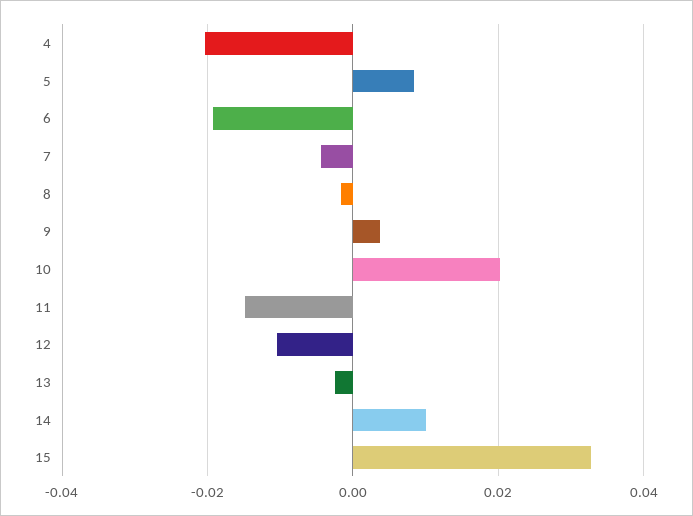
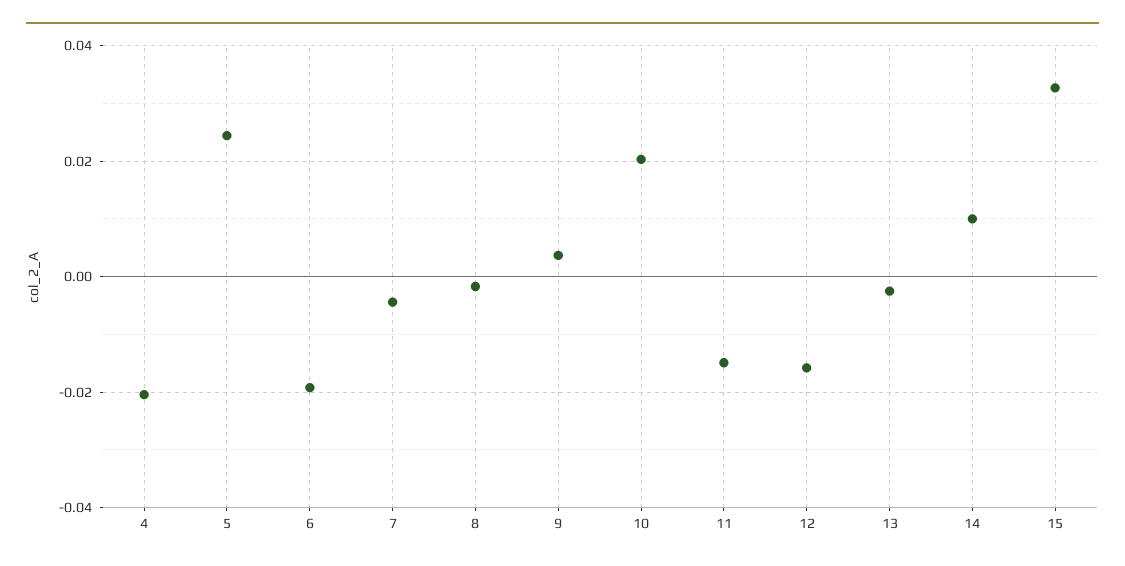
  {
    "4": -0.02,
-   "5": 0.008,
+   "5": 0.024,
    "6": -0.02,
    "7": -0.004,
    "8": -0.002,
    "9": 0.004,
    "10": 0.02,
    "11": -0.014,
-   "12": -0.01,
+   "12": -0.016,
    "13": -0.002,
    "14": 0.01,
    "15": 0.032
  }

